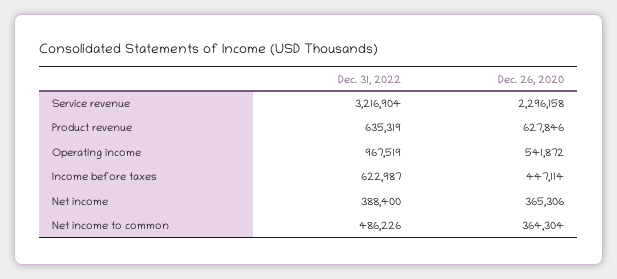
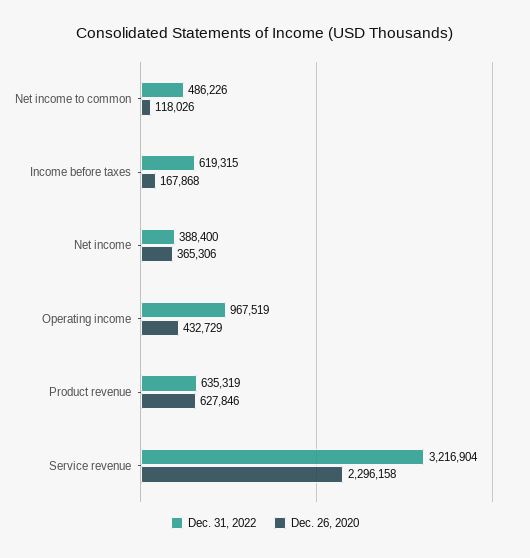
  {
    "Dec. 31, 2022": {
      "Service revenue": 3216904,
      "Product revenue": 635319,
      "Operating income": 967519,
-     "Income before taxes": 622987,
+     "Income before taxes": 619315,
      "Net income": 388400,
      "Net income to common": 486226
    },
    "Dec. 26, 2020": {
      "Service revenue": 2296158,
      "Product revenue": 627846,
-     "Operating income": 541872,
+     "Operating income": 432729,
-     "Income before taxes": 447114,
+     "Income before taxes": 167868,
      "Net income": 365306,
-     "Net income to common": 364304
+     "Net income to common": 118026
    }
  }

